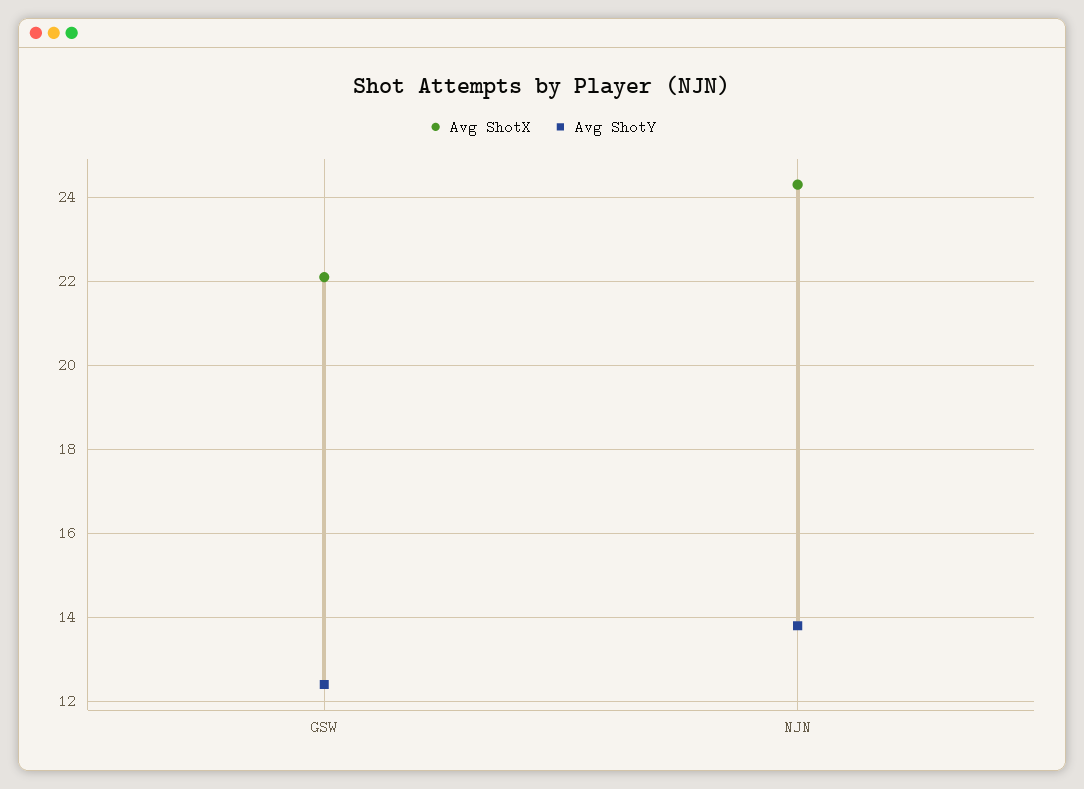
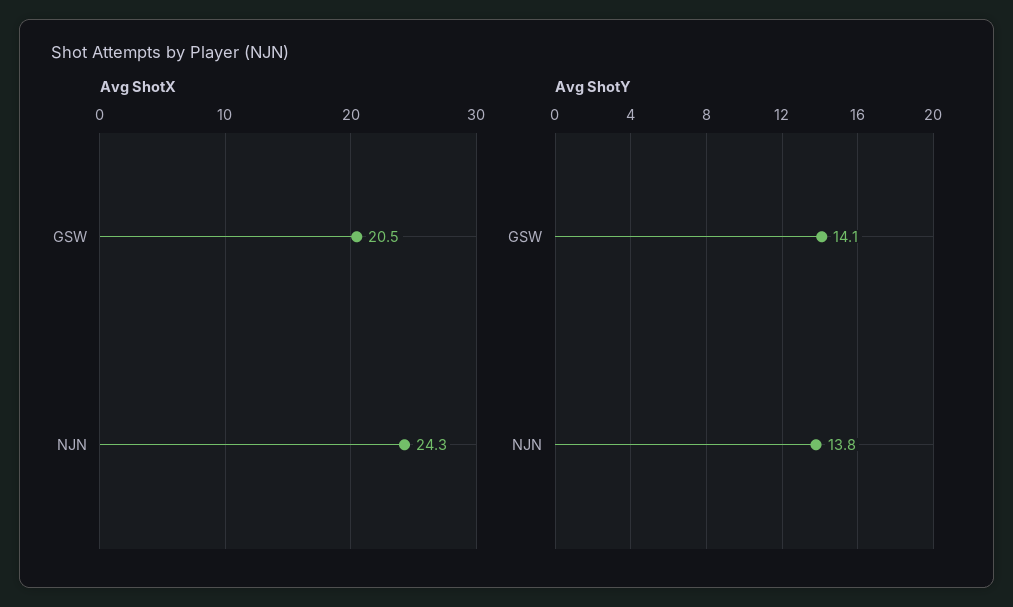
  {
    "Avg ShotX": {
-     "GSW": 22,
+     "GSW": 20.5,
      "NJN": 24.3
    },
    "Avg ShotY": {
-     "GSW": 12.5,
+     "GSW": 14.1,
      "NJN": 13.8
    }
  }

